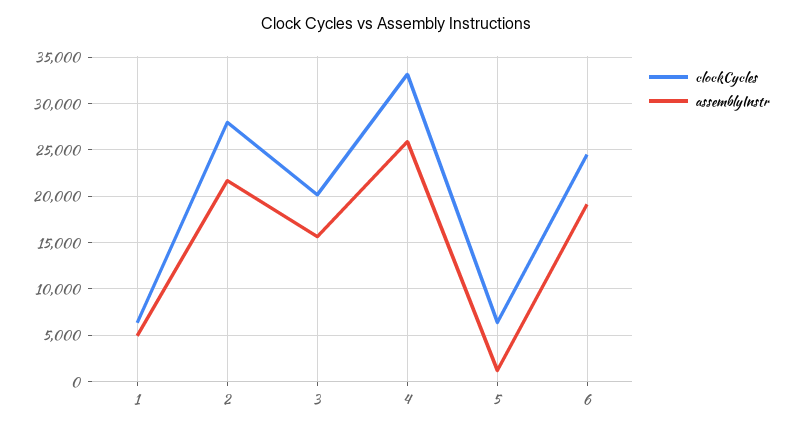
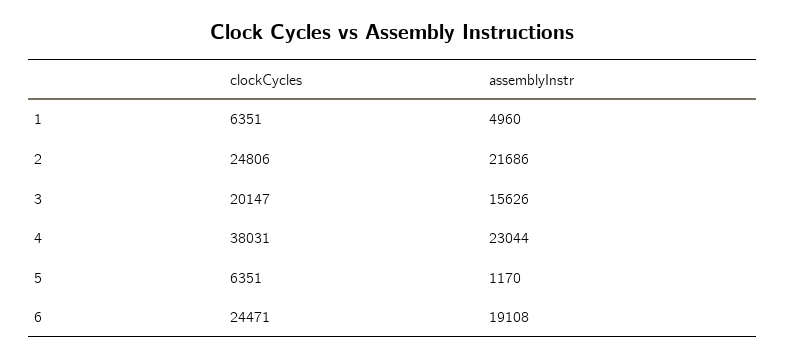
  {
    "clockCycles": {
      "1": 6351,
-     "2": 28000,
+     "2": 24806,
      "3": 20147,
-     "4": 33000,
+     "4": 38031,
      "5": 6351,
      "6": 24471
    },
    "assemblyInstr": {
      "1": 4960,
      "2": 21686,
      "3": 15626,
-     "4": 26000,
+     "4": 23044,
      "5": 1170,
      "6": 19108
    }
  }

